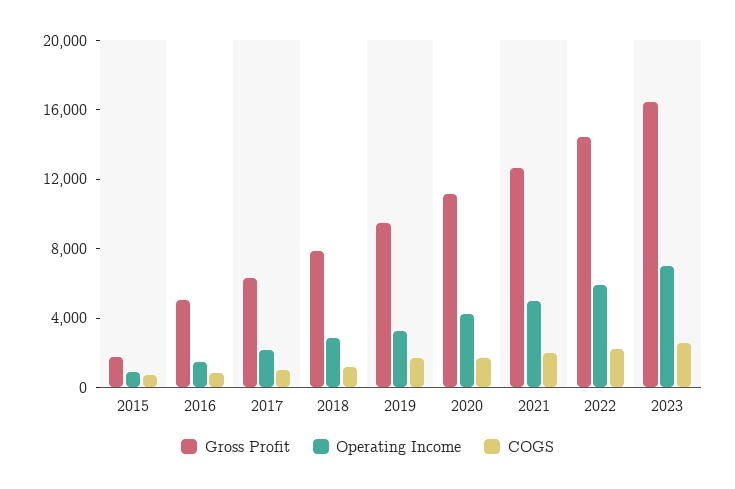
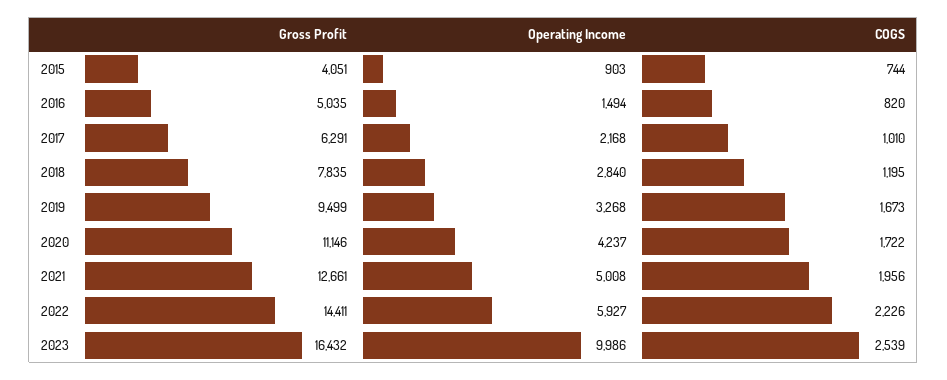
  {
    "Gross Profit": {
-     "2015": 2000,
+     "2015": 4051,
      "2016": 5035,
      "2017": 6291,
      "2018": 7835,
      "2019": 9499,
      "2020": 11146,
      "2021": 12661,
      "2022": 14411,
      "2023": 16432
    },
    "Operating Income": {
      "2015": 903,
      "2016": 1494,
      "2017": 2168,
      "2018": 2840,
      "2019": 3268,
      "2020": 4237,
      "2021": 5008,
      "2022": 5927,
-     "2023": 7000
+     "2023": 9986
    },
    "COGS": {
      "2015": 744,
      "2016": 820,
      "2017": 1010,
      "2018": 1195,
      "2019": 1673,
      "2020": 1722,
      "2021": 1956,
      "2022": 2226,
      "2023": 2539
    }
  }

